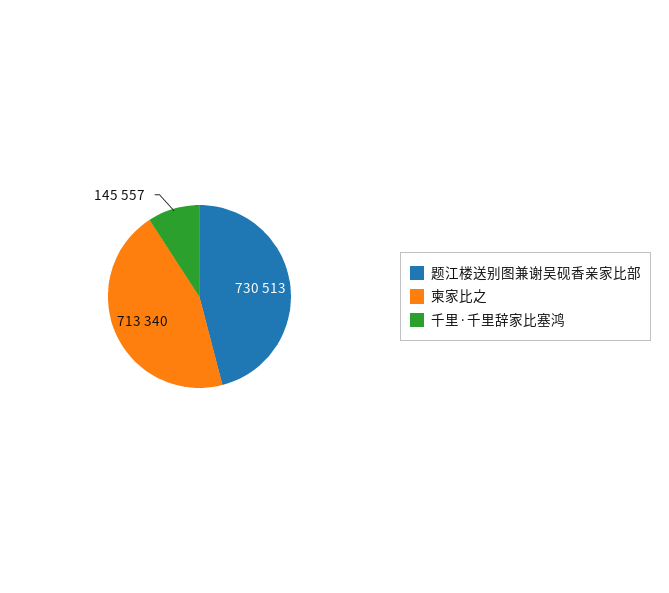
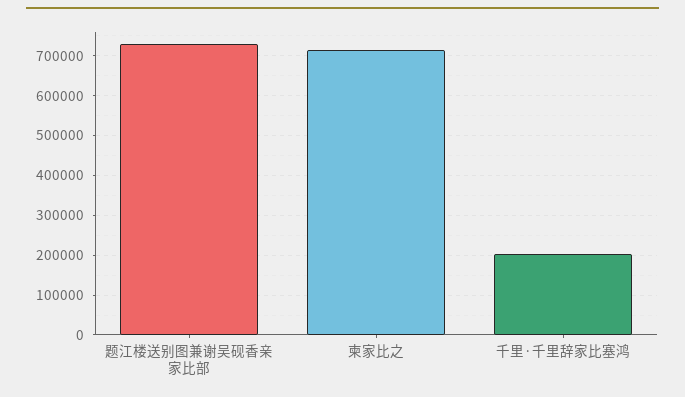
  {
    "题江楼送别图兼谢吴砚香亲家比部": 730513,
    "柬家比之": 713340,
-   "千里·千里辞家比塞鸿": 145557
+   "千里·千里辞家比塞鸿": 200000
  }

